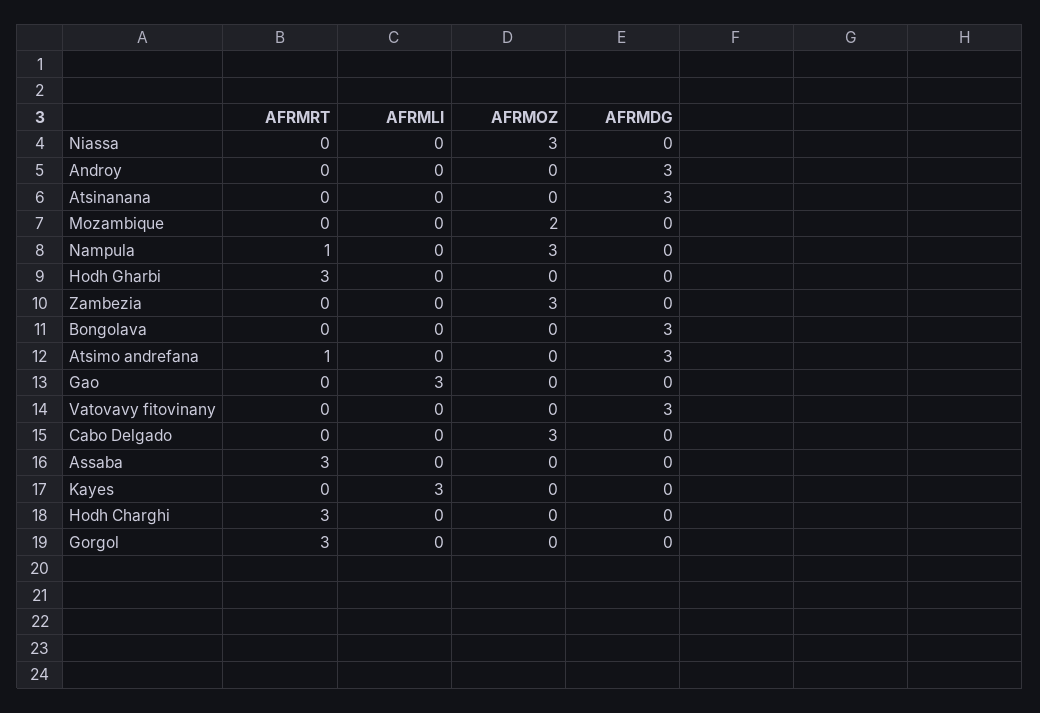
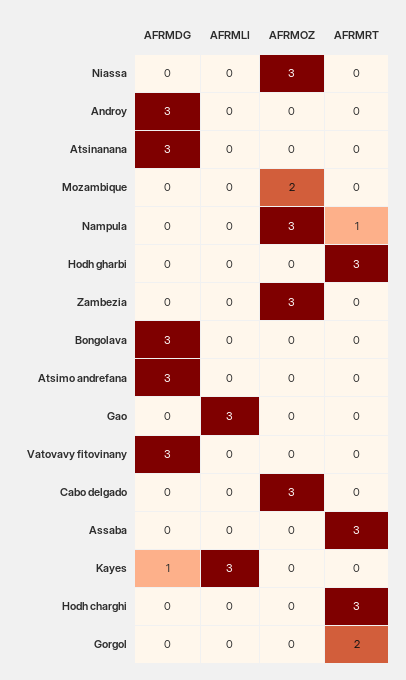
  {
    "AFRMRT": {
      "Niassa": 0,
      "Androy": 0,
      "Atsinanana": 0,
      "Mozambique": 0,
      "Nampula": 1,
      "Hodh Gharbi": 3,
      "Zambezia": 0,
      "Bongolava": 0,
-     "Atsimo andrefana": 1,
+     "Atsimo andrefana": 0,
      "Gao": 0,
      "Vatovavy fitovinany": 0,
      "Cabo Delgado": 0,
      "Assaba": 3,
      "Kayes": 0,
      "Hodh Charghi": 3,
-     "Gorgol": 3
+     "Gorgol": 2
    },
    "AFRMLI": {
      "Niassa": 0,
      "Androy": 0,
      "Atsinanana": 0,
      "Mozambique": 0,
      "Nampula": 0,
      "Hodh Gharbi": 0,
      "Zambezia": 0,
      "Bongolava": 0,
      "Atsimo andrefana": 0,
      "Gao": 3,
      "Vatovavy fitovinany": 0,
      "Cabo Delgado": 0,
      "Assaba": 0,
      "Kayes": 3,
      "Hodh Charghi": 0,
      "Gorgol": 0
    },
    "AFRMOZ": {
      "Niassa": 3,
      "Androy": 0,
      "Atsinanana": 0,
      "Mozambique": 2,
      "Nampula": 3,
      "Hodh Gharbi": 0,
      "Zambezia": 3,
      "Bongolava": 0,
      "Atsimo andrefana": 0,
      "Gao": 0,
      "Vatovavy fitovinany": 0,
      "Cabo Delgado": 3,
      "Assaba": 0,
      "Kayes": 0,
      "Hodh Charghi": 0,
      "Gorgol": 0
    },
    "AFRMDG": {
      "Niassa": 0,
      "Androy": 3,
      "Atsinanana": 3,
      "Mozambique": 0,
      "Nampula": 0,
      "Hodh Gharbi": 0,
      "Zambezia": 0,
      "Bongolava": 3,
      "Atsimo andrefana": 3,
      "Gao": 0,
      "Vatovavy fitovinany": 3,
      "Cabo Delgado": 0,
      "Assaba": 0,
-     "Kayes": 0,
+     "Kayes": 1,
      "Hodh Charghi": 0,
      "Gorgol": 0
    }
  }

